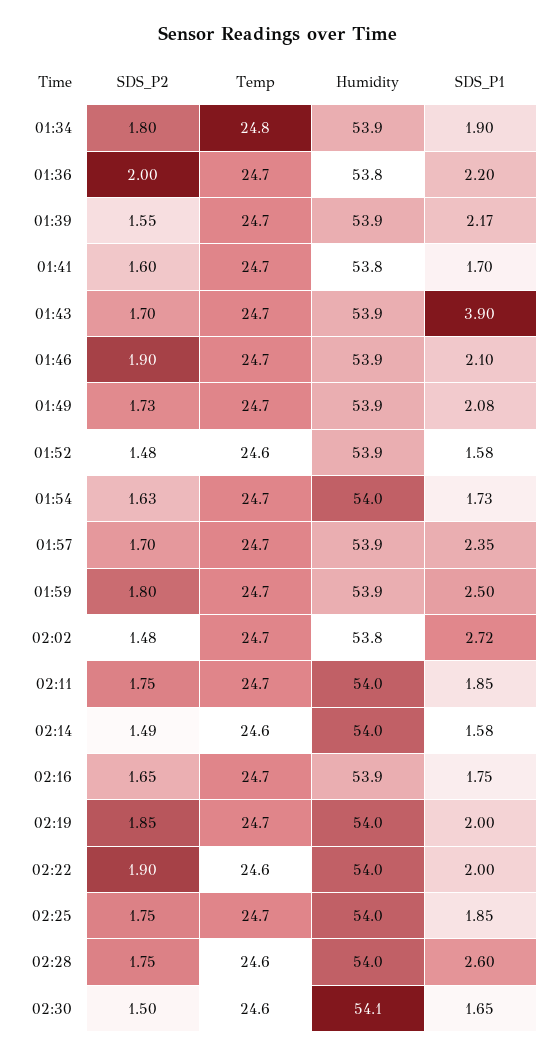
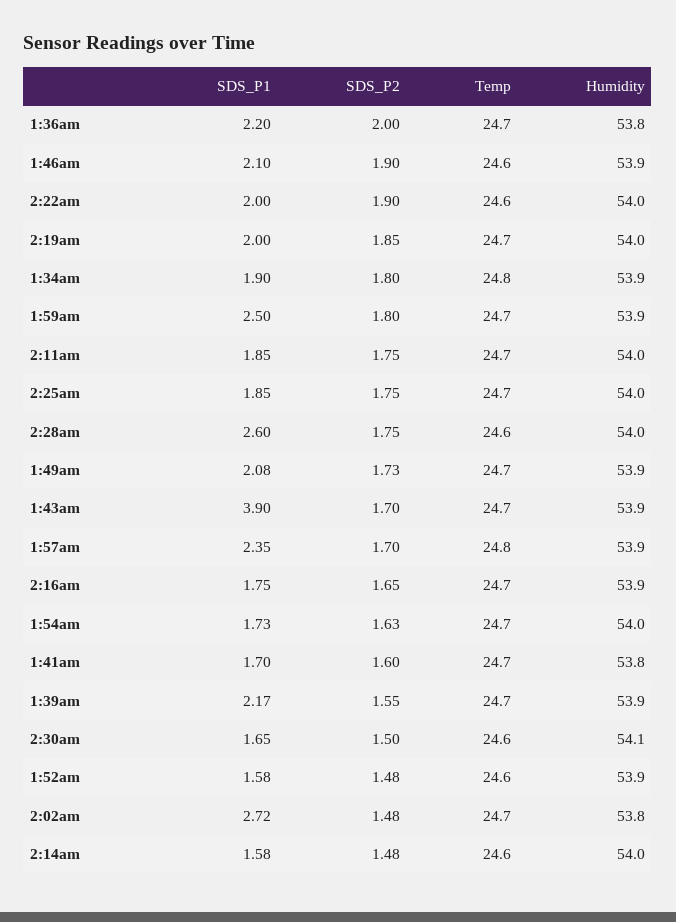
  {
    "SDS_P2": {
      "01:34": 1.8,
      "01:36": 2,
      "01:39": 1.55,
      "01:41": 1.6,
      "01:43": 1.7,
      "01:46": 1.9,
      "01:49": 1.73,
      "01:52": 1.48,
      "01:54": 1.63,
      "01:57": 1.7,
      "01:59": 1.8,
      "02:02": 1.48,
      "02:11": 1.75,
-     "02:14": 1.49,
+     "02:14": 1.48,
      "02:16": 1.65,
      "02:19": 1.85,
      "02:22": 1.9,
      "02:25": 1.75,
      "02:28": 1.75,
      "02:30": 1.5
    },
    "Temp": {
      "01:34": 24.8,
      "01:36": 24.7,
      "01:39": 24.7,
      "01:41": 24.7,
      "01:43": 24.7,
-     "01:46": 24.7,
+     "01:46": 24.6,
      "01:49": 24.7,
      "01:52": 24.6,
      "01:54": 24.7,
-     "01:57": 24.7,
+     "01:57": 24.8,
      "01:59": 24.7,
      "02:02": 24.7,
      "02:11": 24.7,
      "02:14": 24.6,
      "02:16": 24.7,
      "02:19": 24.7,
      "02:22": 24.6,
      "02:25": 24.7,
      "02:28": 24.6,
      "02:30": 24.6
    },
    "Humidity": {
      "01:34": 53.9,
      "01:36": 53.8,
      "01:39": 53.9,
      "01:41": 53.8,
      "01:43": 53.9,
      "01:46": 53.9,
      "01:49": 53.9,
      "01:52": 53.9,
      "01:54": 54,
      "01:57": 53.9,
      "01:59": 53.9,
      "02:02": 53.8,
      "02:11": 54,
      "02:14": 54,
      "02:16": 53.9,
      "02:19": 54,
      "02:22": 54,
      "02:25": 54,
      "02:28": 54,
      "02:30": 54.1
    },
    "SDS_P1": {
      "01:34": 1.9,
      "01:36": 2.2,
      "01:39": 2.17,
      "01:41": 1.7,
      "01:43": 3.9,
      "01:46": 2.1,
      "01:49": 2.08,
      "01:52": 1.58,
      "01:54": 1.73,
      "01:57": 2.35,
      "01:59": 2.5,
      "02:02": 2.72,
      "02:11": 1.85,
      "02:14": 1.58,
      "02:16": 1.75,
      "02:19": 2,
      "02:22": 2,
      "02:25": 1.85,
      "02:28": 2.6,
      "02:30": 1.65
    }
  }

